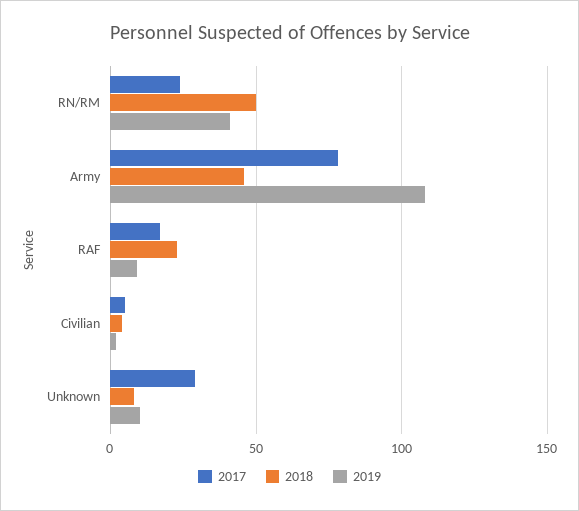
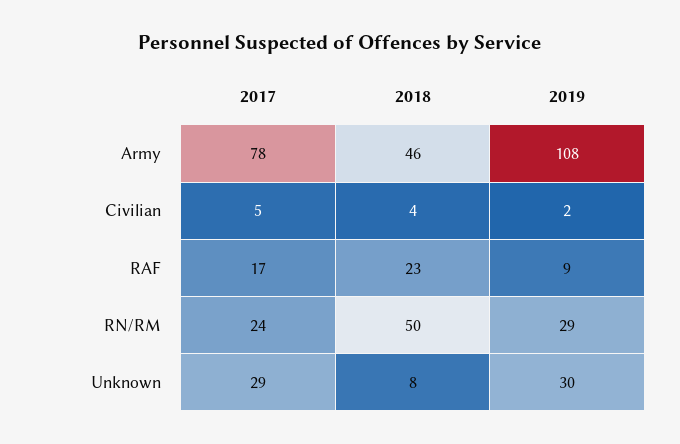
  {
    "2017": {
      "RN/RM": 24,
      "Army": 78,
      "RAF": 17,
      "Civilian": 5,
      "Unknown": 29
    },
    "2018": {
      "RN/RM": 50,
      "Army": 46,
      "RAF": 23,
      "Civilian": 4,
      "Unknown": 8
    },
    "2019": {
-     "RN/RM": 40,
+     "RN/RM": 29,
      "Army": 108,
      "RAF": 9,
      "Civilian": 2,
-     "Unknown": 10
+     "Unknown": 30
    }
  }

